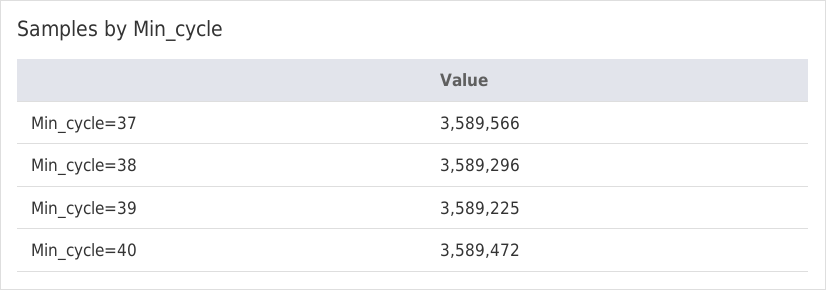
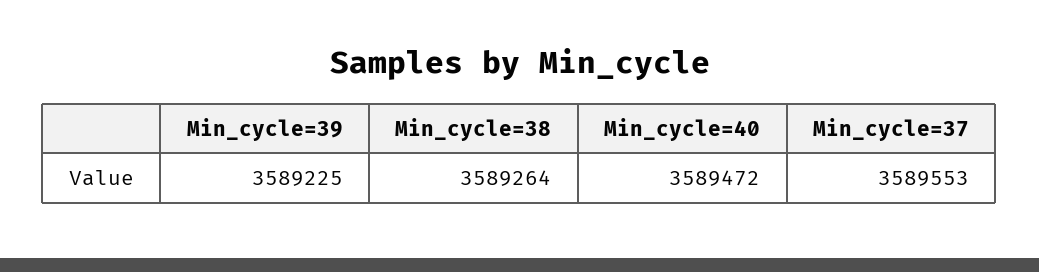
  {
-   "Min_cycle=37": 3589566,
+   "Min_cycle=37": 3589553,
-   "Min_cycle=38": 3589296,
+   "Min_cycle=38": 3589264,
    "Min_cycle=39": 3589225,
    "Min_cycle=40": 3589472
  }

